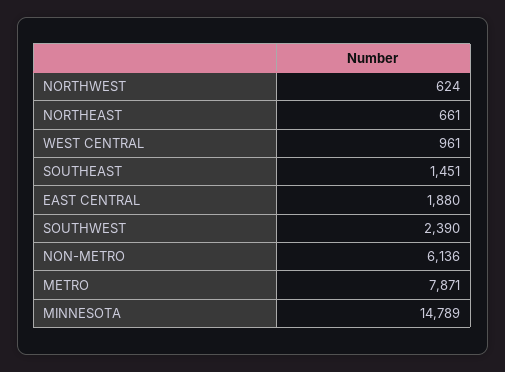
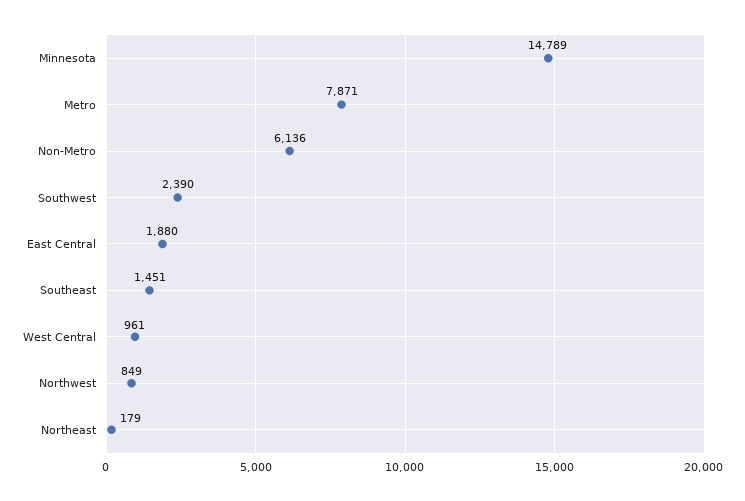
  {
-   "NORTHWEST": 624,
+   "NORTHWEST": 849,
-   "NORTHEAST": 661,
+   "NORTHEAST": 179,
    "WEST CENTRAL": 961,
    "SOUTHEAST": 1451,
    "EAST CENTRAL": 1880,
    "SOUTHWEST": 2390,
    "NON-METRO": 6136,
    "METRO": 7871,
    "MINNESOTA": 14789
  }

